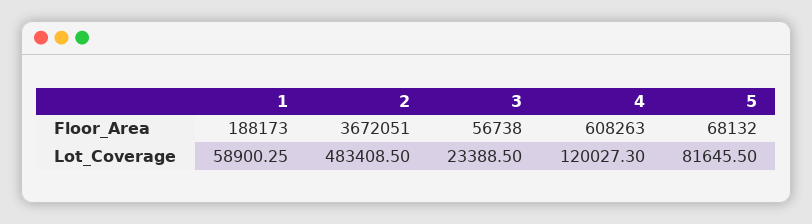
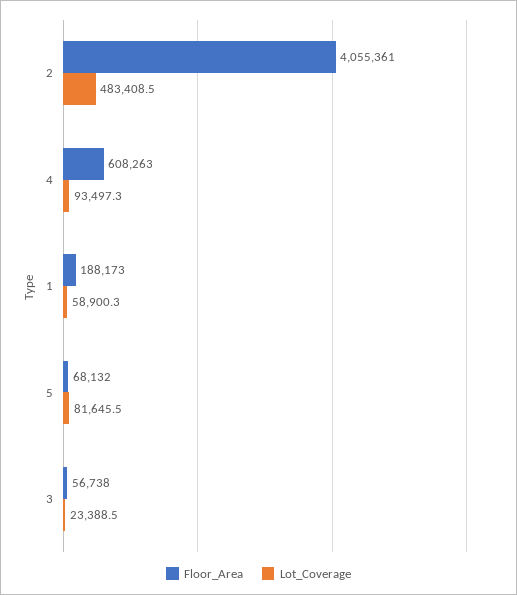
  {
    "Floor_Area": {
      "1": 188173,
-     "2": 3672051,
+     "2": 4055361,
      "3": 56738,
      "4": 608263,
      "5": 68132
    },
    "Lot_Coverage": {
      "1": 58900.25,
      "2": 483408.5,
      "3": 23388.5,
-     "4": 120027.3,
+     "4": 93497.3,
      "5": 81645.5
    }
  }

